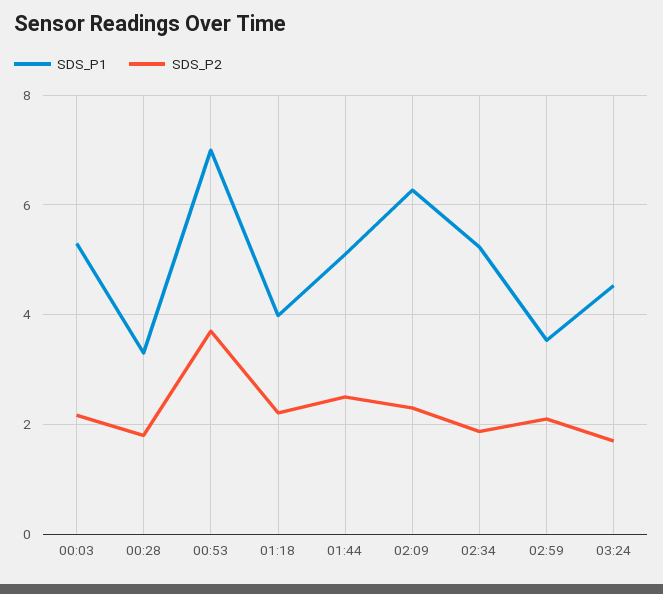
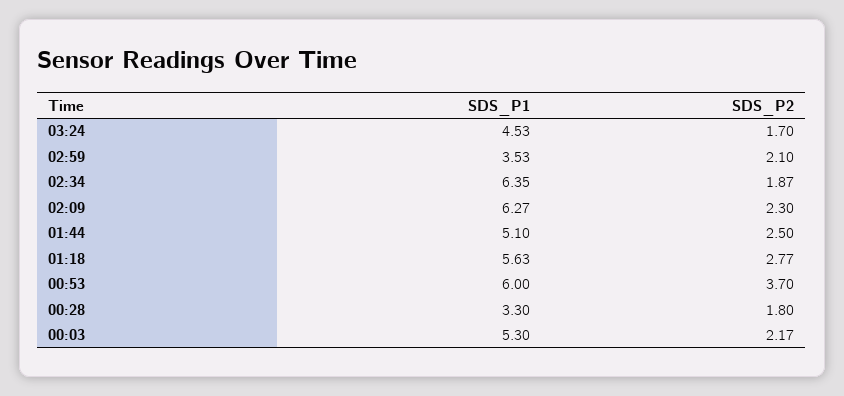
  {
    "SDS_P1": {
      "00:03": 5.3,
      "00:28": 3.3,
-     "00:53": 7,
+     "00:53": 6,
-     "01:18": 4,
+     "01:18": 5.63,
      "01:44": 5.1,
      "02:09": 6.27,
-     "02:34": 5.2,
+     "02:34": 6.35,
      "02:59": 3.53,
      "03:24": 4.53
    },
    "SDS_P2": {
      "00:03": 2.17,
      "00:28": 1.8,
      "00:53": 3.7,
-     "01:18": 2.2,
+     "01:18": 2.77,
      "01:44": 2.5,
      "02:09": 2.3,
      "02:34": 1.87,
      "02:59": 2.1,
      "03:24": 1.7
    }
  }

